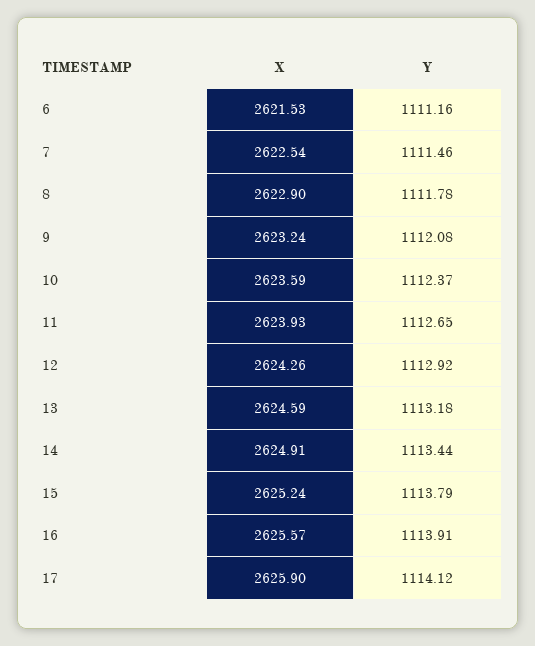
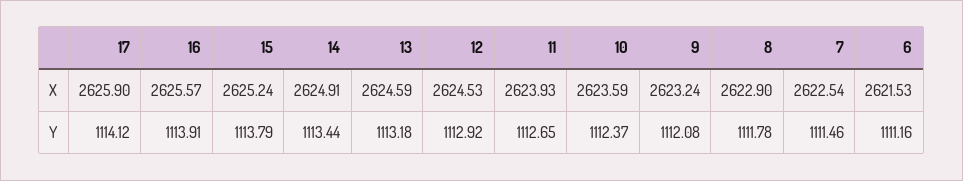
  {
    "X": {
      "6": 2621.53,
      "7": 2622.54,
      "8": 2622.9,
      "9": 2623.24,
      "10": 2623.59,
      "11": 2623.93,
-     "12": 2624.26,
+     "12": 2624.53,
      "13": 2624.59,
      "14": 2624.91,
      "15": 2625.24,
      "16": 2625.57,
      "17": 2625.9
    },
    "Y": {
      "6": 1111.16,
      "7": 1111.46,
      "8": 1111.78,
      "9": 1112.08,
      "10": 1112.37,
      "11": 1112.65,
      "12": 1112.92,
      "13": 1113.18,
      "14": 1113.44,
      "15": 1113.79,
      "16": 1113.91,
      "17": 1114.12
    }
  }

